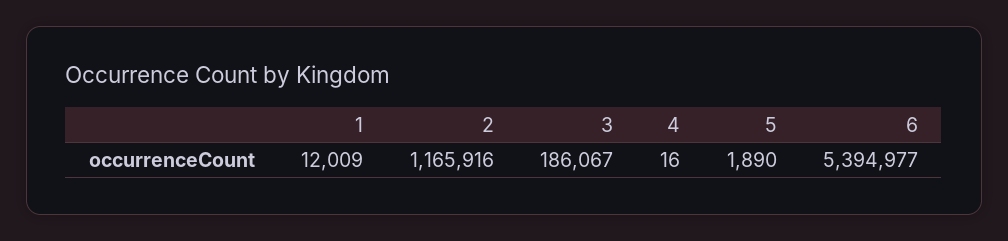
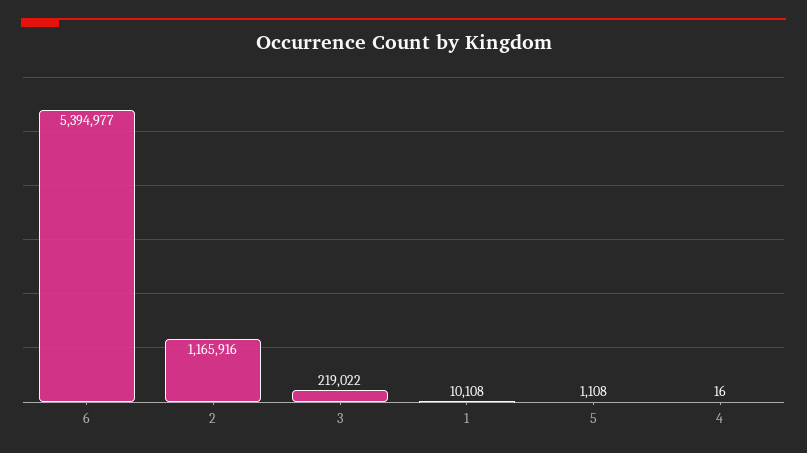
  {
-   "1": 12009,
+   "1": 10108,
    "2": 1165916,
-   "3": 186067,
+   "3": 219022,
    "4": 16,
-   "5": 1890,
+   "5": 1108,
    "6": 5394977
  }

